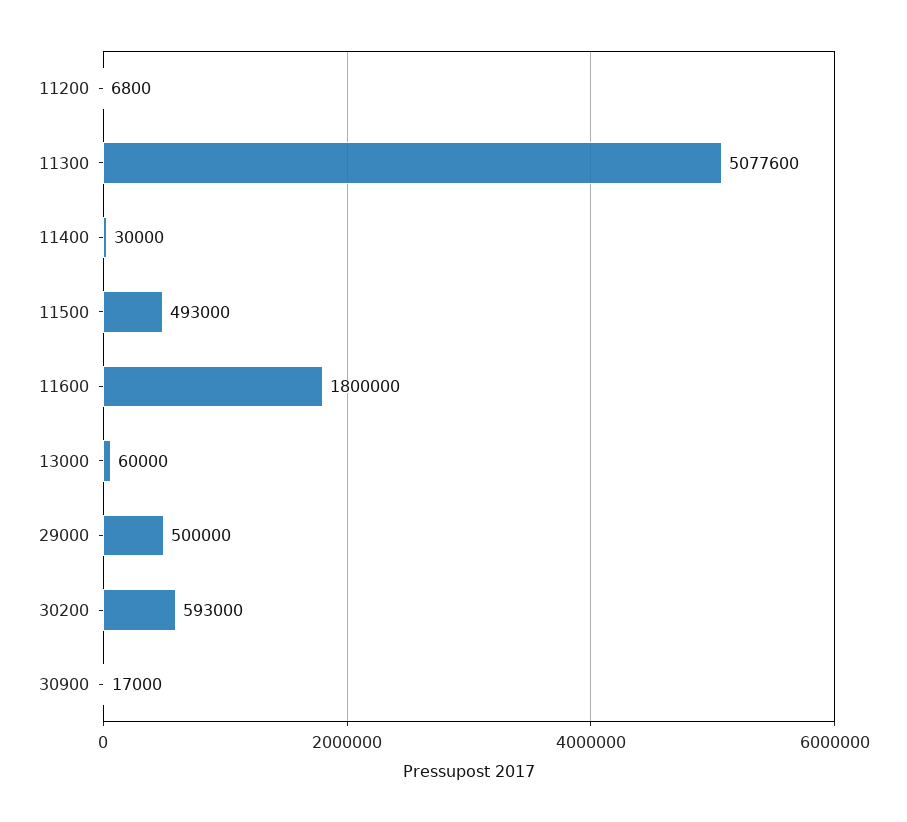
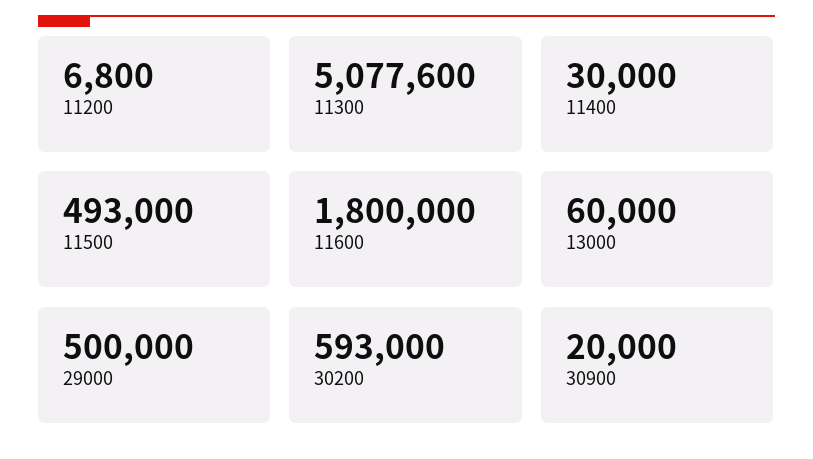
  {
    "11200": 6800,
    "11300": 5077600,
    "11400": 30000,
    "11500": 493000,
    "11600": 1800000,
    "13000": 60000,
    "29000": 500000,
    "30200": 593000,
-   "30900": 17000
+   "30900": 20000
  }

